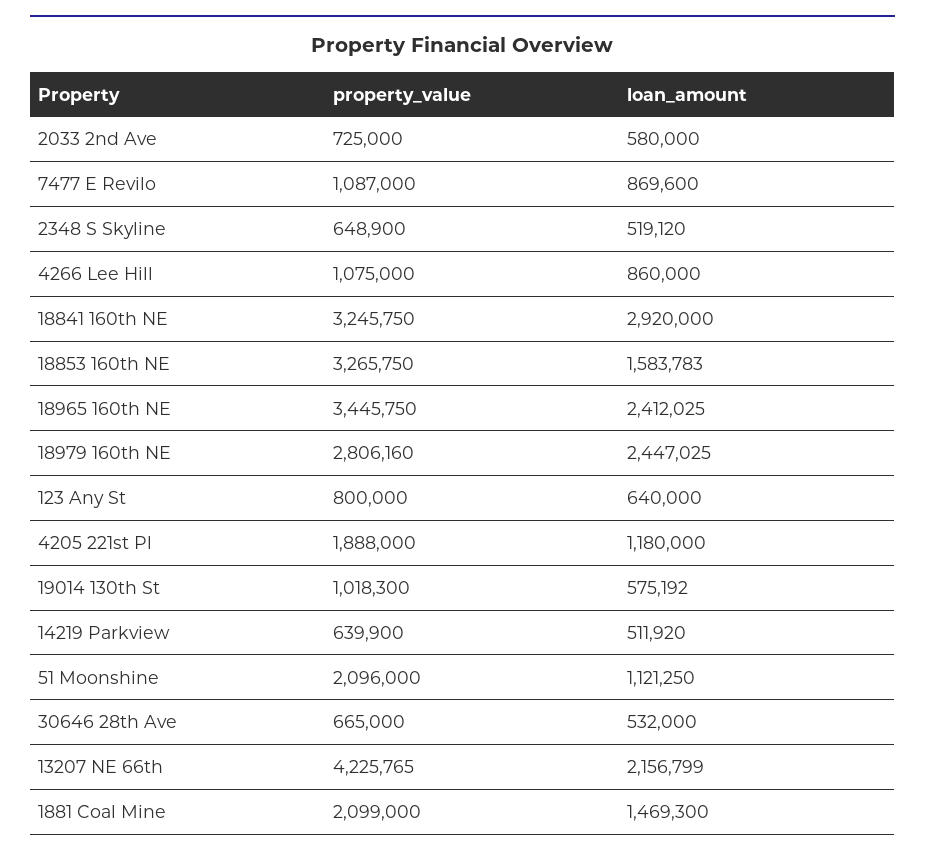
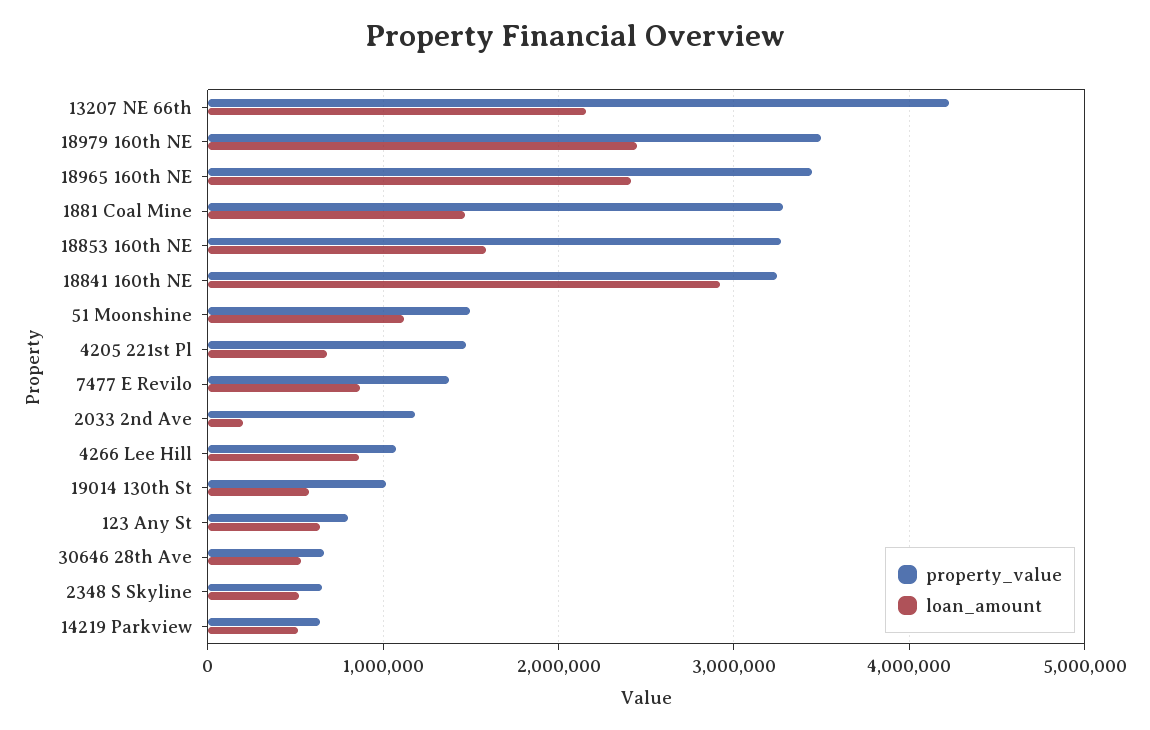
  {
    "property_value": {
-     "2033 2nd Ave": 725000,
+     "2033 2nd Ave": 1200000,
-     "7477 E Revilo": 1087000,
+     "7477 E Revilo": 1400000,
      "2348 S Skyline": 648900,
      "4266 Lee Hill": 1075000,
      "18841 160th NE": 3245750,
      "18853 160th NE": 3265750,
      "18965 160th NE": 3445750,
-     "18979 160th NE": 2806160,
+     "18979 160th NE": 3500000,
      "123 Any St": 800000,
-     "4205 221st Pl": 1888000,
+     "4205 221st Pl": 1500000,
      "19014 130th St": 1018300,
      "14219 Parkview": 639900,
-     "51 Moonshine": 2096000,
+     "51 Moonshine": 1500000,
      "30646 28th Ave": 665000,
      "13207 NE 66th": 4225765,
-     "1881 Coal Mine": 2099000
+     "1881 Coal Mine": 3300000
    },
    "loan_amount": {
-     "2033 2nd Ave": 580000,
+     "2033 2nd Ave": 200000,
      "7477 E Revilo": 869600,
      "2348 S Skyline": 519120,
      "4266 Lee Hill": 860000,
      "18841 160th NE": 2920000,
      "18853 160th NE": 1583783,
      "18965 160th NE": 2412025,
      "18979 160th NE": 2447025,
      "123 Any St": 640000,
-     "4205 221st Pl": 1180000,
+     "4205 221st Pl": 700000,
      "19014 130th St": 575192,
      "14219 Parkview": 511920,
      "51 Moonshine": 1121250,
      "30646 28th Ave": 532000,
      "13207 NE 66th": 2156799,
      "1881 Coal Mine": 1469300
    }
  }

